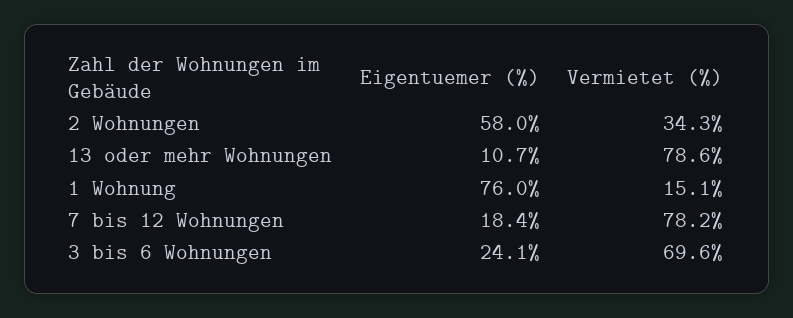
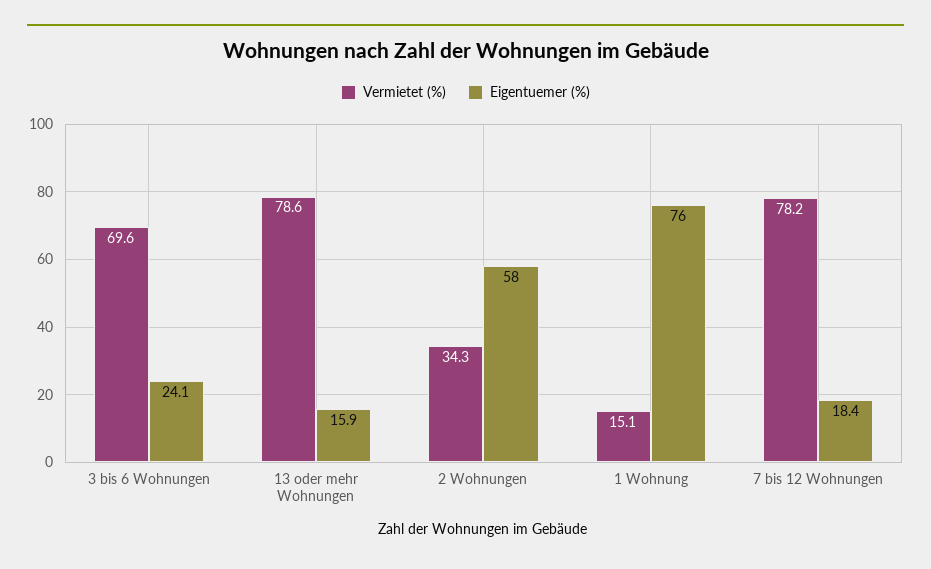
  {
    "Eigentuemer (%)": {
      "2 Wohnungen": 58,
-     "13 oder mehr Wohnungen": 10.7,
+     "13 oder mehr Wohnungen": 15.9,
      "1 Wohnung": 76,
      "7 bis 12 Wohnungen": 18.4,
      "3 bis 6 Wohnungen": 24.1
    },
    "Vermietet (%)": {
      "2 Wohnungen": 34.3,
      "13 oder mehr Wohnungen": 78.6,
      "1 Wohnung": 15.1,
      "7 bis 12 Wohnungen": 78.2,
      "3 bis 6 Wohnungen": 69.6
    }
  }

